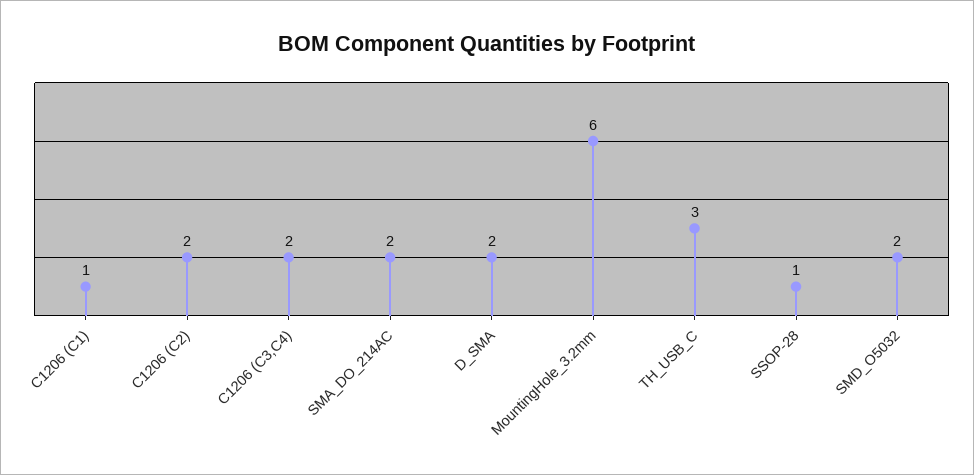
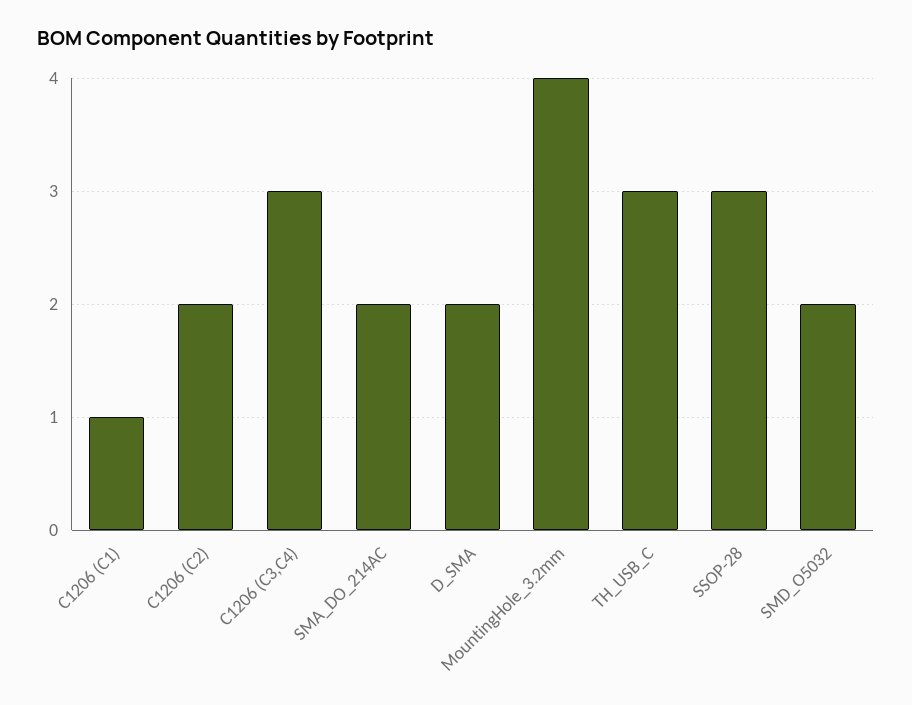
  {
    "C1206 (C1)": 1,
    "C1206 (C2)": 2,
-   "C1206 (C3,C4)": 2,
+   "C1206 (C3,C4)": 3,
    "SMA_DO_214AC": 2,
    "D_SMA": 2,
-   "MountingHole_3.2mm": 6,
+   "MountingHole_3.2mm": 4,
    "TH_USB_C": 3,
-   "SSOP-28": 1,
+   "SSOP-28": 3,
    "SMD_O5032": 2
  }

